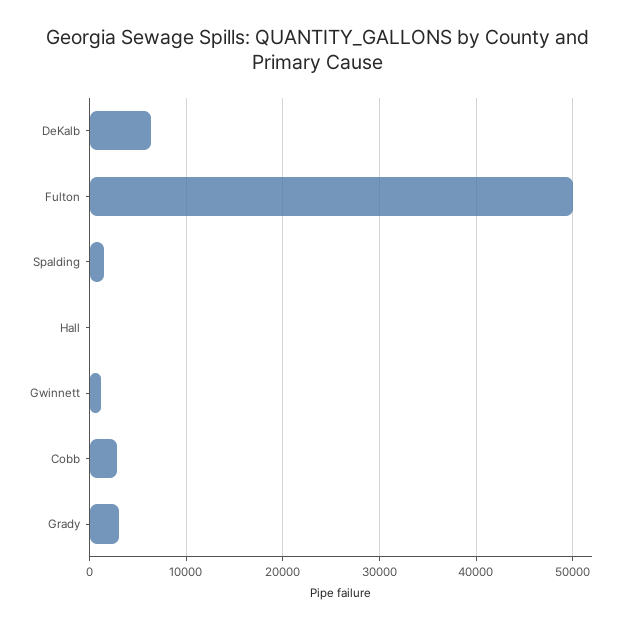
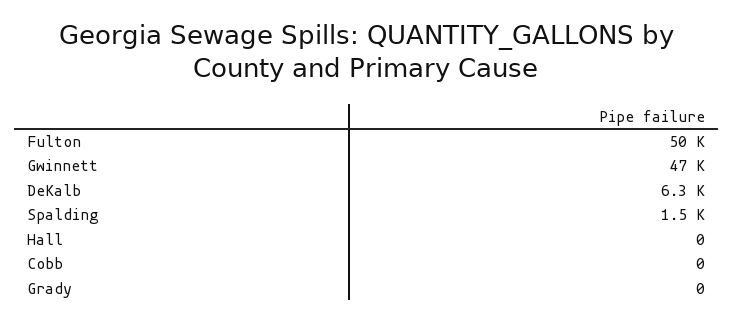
  {
    "DeKalb": 6300,
    "Fulton": 50000,
    "Spalding": 1500,
    "Hall": 0,
-   "Gwinnett": 1000,
+   "Gwinnett": 47000,
-   "Cobb": 3000,
+   "Cobb": 0,
-   "Grady": 3000
+   "Grady": 0
  }

